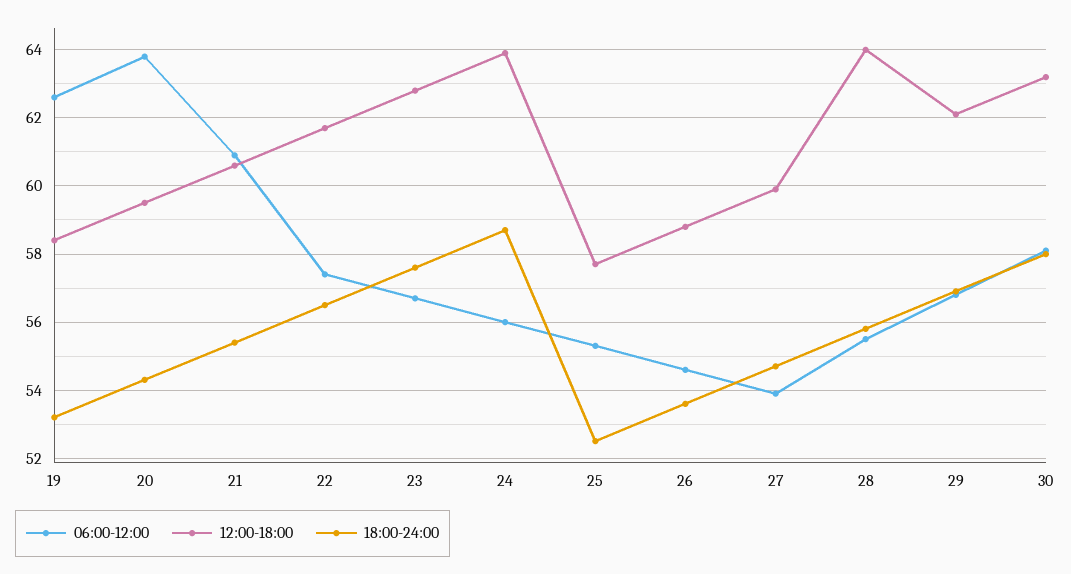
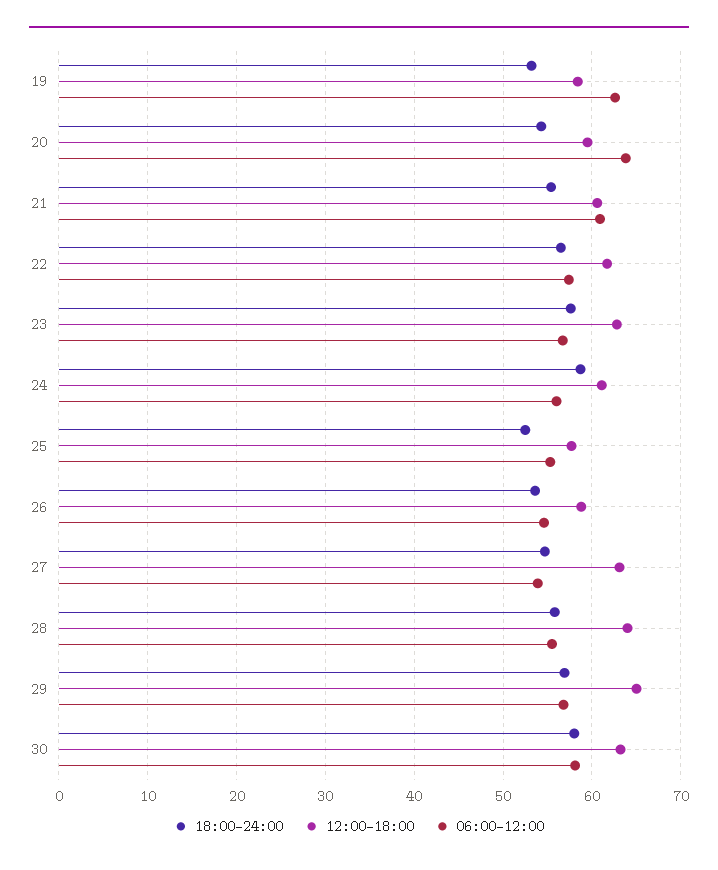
  {
    "06:00-12:00": {
      "19": 62.5,
      "20": 64,
      "21": 61,
      "22": 57.5,
      "23": 56.5,
      "24": 56,
      "25": 55.5,
      "26": 54.5,
      "27": 54,
      "28": 55.5,
      "29": 57,
      "30": 58
    },
    "12:00-18:00": {
      "19": 58.5,
      "20": 59.5,
      "21": 60.5,
      "22": 61.5,
      "23": 63,
-     "24": 64,
+     "24": 61,
      "25": 57.5,
      "26": 59,
-     "27": 60,
+     "27": 63,
      "28": 64,
-     "29": 62,
+     "29": 65,
      "30": 63
    },
    "18:00-24:00": {
      "19": 53,
      "20": 54.5,
      "21": 55.5,
      "22": 56.5,
      "23": 57.5,
      "24": 58.5,
      "25": 52.5,
      "26": 53.5,
      "27": 54.5,
      "28": 56,
      "29": 57,
      "30": 58
    }
  }

